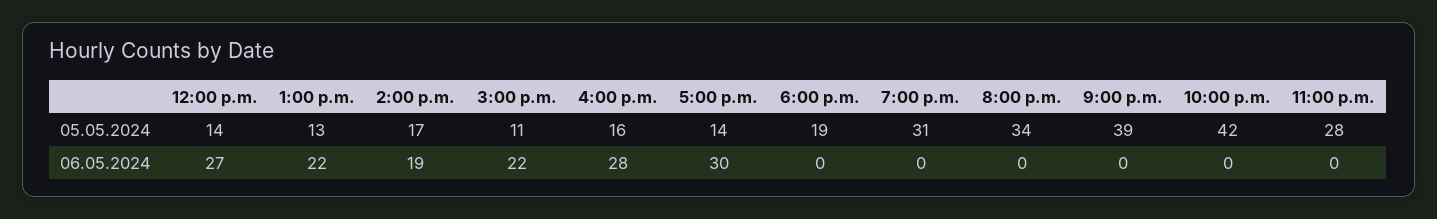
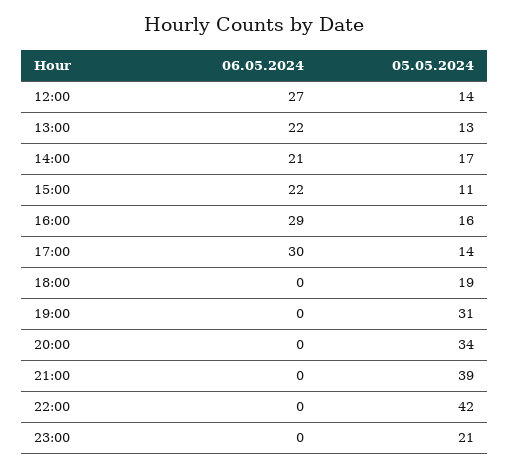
  {
    "12:00 p.m.": {
      "05.05.2024": 14,
      "06.05.2024": 27
    },
    "1:00 p.m.": {
      "05.05.2024": 13,
      "06.05.2024": 22
    },
    "2:00 p.m.": {
      "05.05.2024": 17,
-     "06.05.2024": 19
+     "06.05.2024": 21
    },
    "3:00 p.m.": {
      "05.05.2024": 11,
      "06.05.2024": 22
    },
    "4:00 p.m.": {
      "05.05.2024": 16,
-     "06.05.2024": 28
+     "06.05.2024": 29
    },
    "5:00 p.m.": {
      "05.05.2024": 14,
      "06.05.2024": 30
    },
    "6:00 p.m.": {
      "05.05.2024": 19,
      "06.05.2024": 0
    },
    "7:00 p.m.": {
      "05.05.2024": 31,
      "06.05.2024": 0
    },
    "8:00 p.m.": {
      "05.05.2024": 34,
      "06.05.2024": 0
    },
    "9:00 p.m.": {
      "05.05.2024": 39,
      "06.05.2024": 0
    },
    "10:00 p.m.": {
      "05.05.2024": 42,
      "06.05.2024": 0
    },
    "11:00 p.m.": {
-     "05.05.2024": 28,
+     "05.05.2024": 21,
      "06.05.2024": 0
    }
  }

